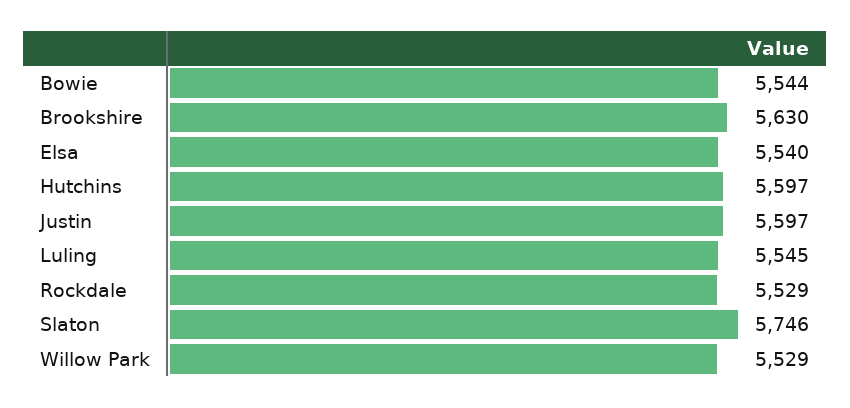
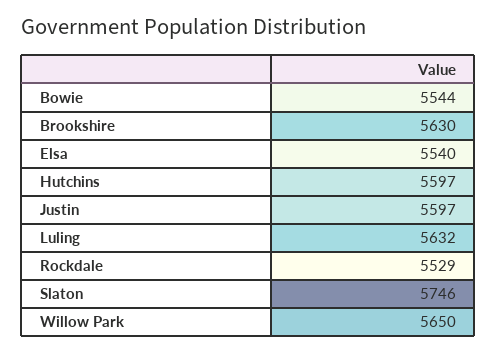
  {
    "Bowie": 5544,
    "Brookshire": 5630,
    "Elsa": 5540,
    "Hutchins": 5597,
    "Justin": 5597,
-   "Luling": 5545,
+   "Luling": 5632,
    "Rockdale": 5529,
    "Slaton": 5746,
-   "Willow Park": 5529
+   "Willow Park": 5650
  }

